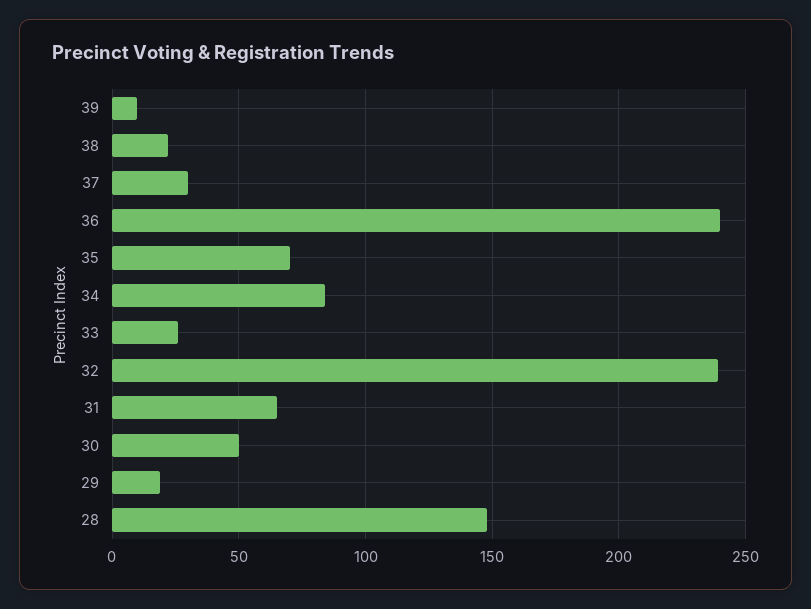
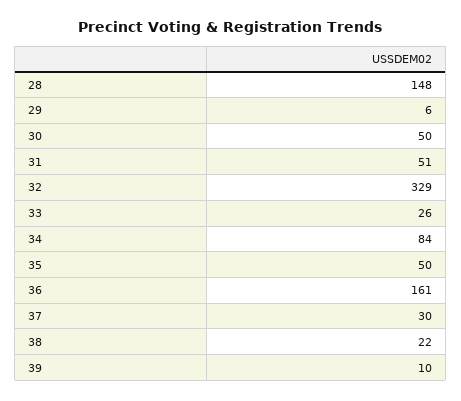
  {
    "39": 10,
    "38": 22,
    "37": 30,
-   "36": 240,
+   "36": 161,
-   "35": 70,
+   "35": 50,
    "34": 84,
    "33": 26,
-   "32": 240,
+   "32": 329,
-   "31": 65,
+   "31": 51,
    "30": 50,
-   "29": 20,
+   "29": 6,
    "28": 148
  }

